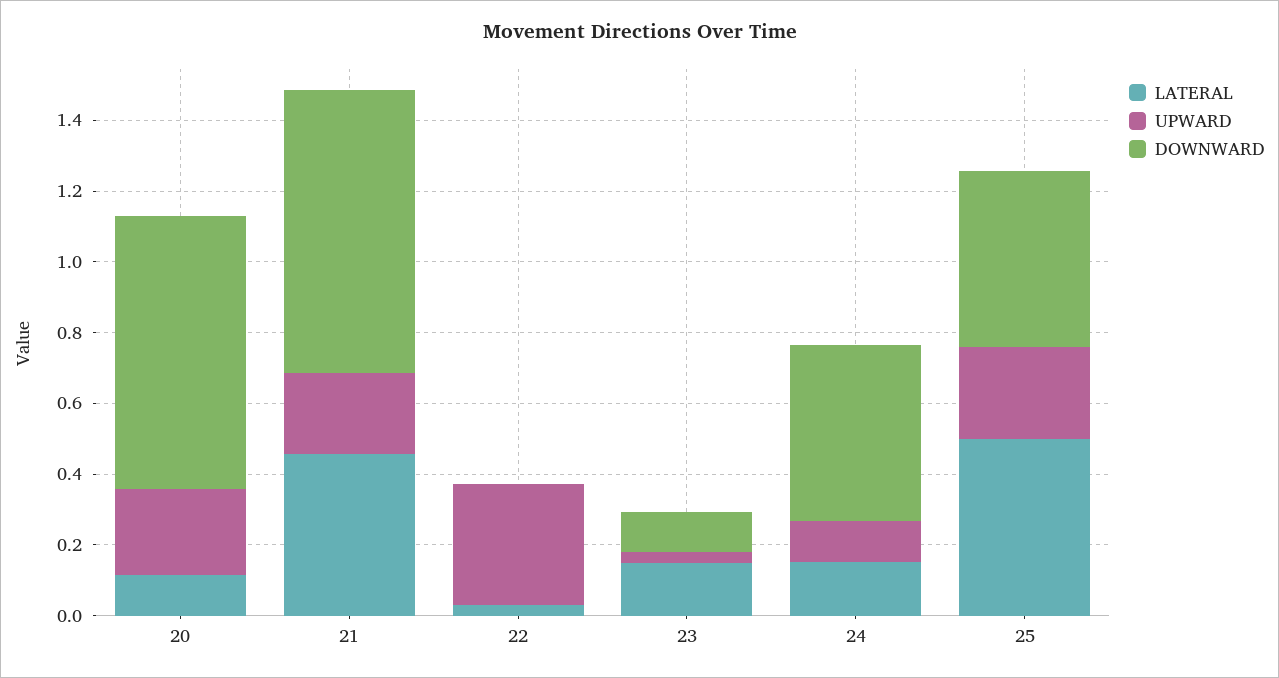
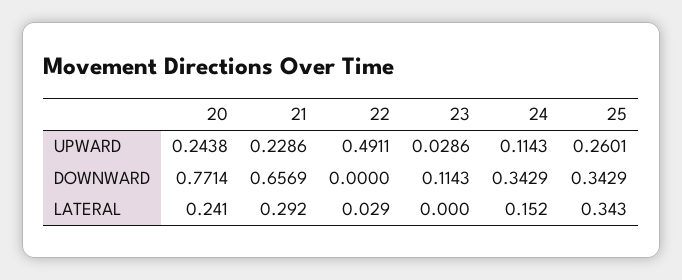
  {
    "LATERAL": {
-     "20": 0.1,
+     "20": 0.241,
-     "21": 0.45,
+     "21": 0.292,
      "22": 0.029,
-     "23": 0.15,
+     "23": 0,
      "24": 0.152,
-     "25": 0.5
+     "25": 0.343
    },
    "UPWARD": {
      "20": 0.2438,
      "21": 0.2286,
-     "22": 0.35,
+     "22": 0.4911,
      "23": 0.0286,
      "24": 0.1143,
      "25": 0.2601
    },
    "DOWNWARD": {
      "20": 0.7714,
-     "21": 0.8,
+     "21": 0.6569,
      "22": 0,
      "23": 0.1143,
-     "24": 0.5,
+     "24": 0.3429,
-     "25": 0.5
+     "25": 0.3429
    }
  }

